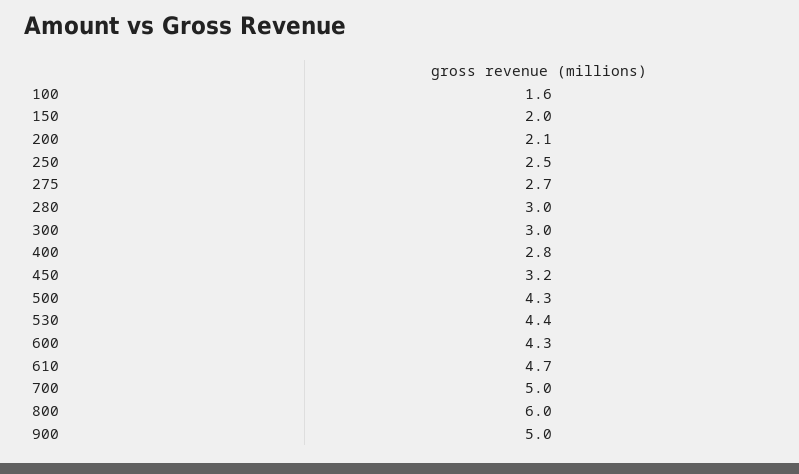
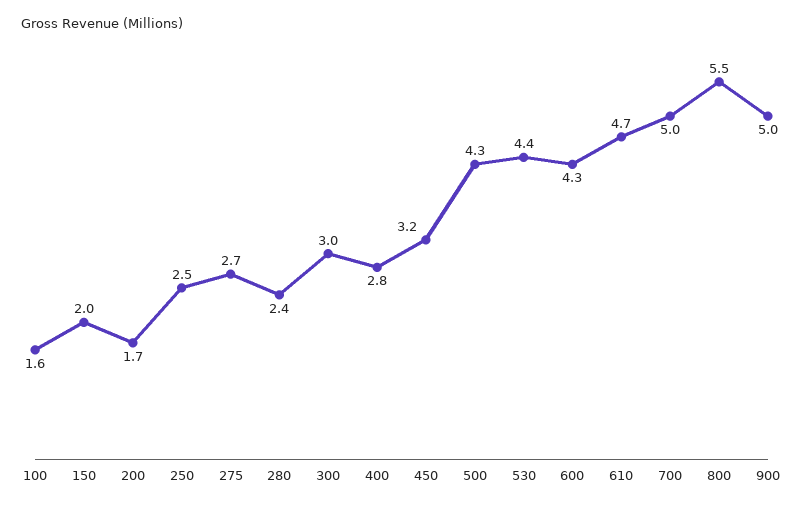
  {
    "100": 1.6,
    "150": 2,
-   "200": 2.1,
+   "200": 1.7,
    "250": 2.5,
    "275": 2.7,
-   "280": 3,
+   "280": 2.4,
    "300": 3,
    "400": 2.8,
    "450": 3.2,
    "500": 4.3,
    "530": 4.4,
    "600": 4.3,
    "610": 4.7,
    "700": 5,
-   "800": 6,
+   "800": 5.5,
    "900": 5
  }

